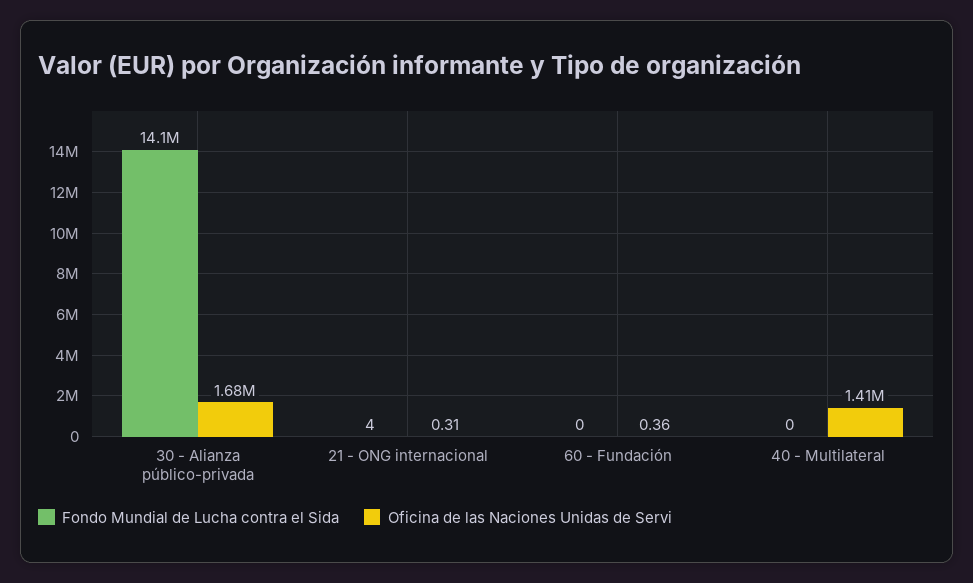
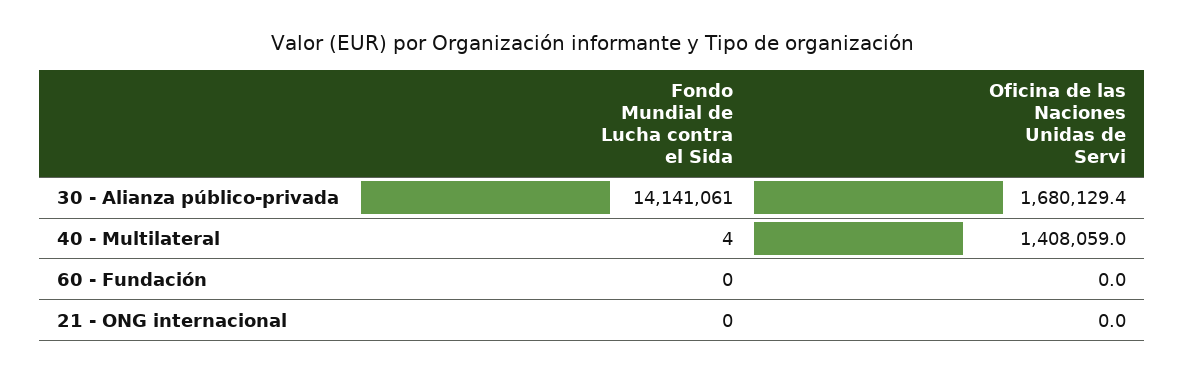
  {
    "Fondo Mundial de Lucha contra el Sida": {
      "30 - Alianza público-privada": 14141061,
-     "21 - ONG internacional": 4,
+     "21 - ONG internacional": 0,
      "60 - Fundación": 0,
-     "40 - Multilateral": 0
+     "40 - Multilateral": 4
    },
    "Oficina de las Naciones Unidas de Servi": {
      "30 - Alianza público-privada": 1680129.4,
-     "21 - ONG internacional": 0.31,
+     "21 - ONG internacional": 0,
-     "60 - Fundación": 0.36,
+     "60 - Fundación": 0,
      "40 - Multilateral": 1408059
    }
  }

